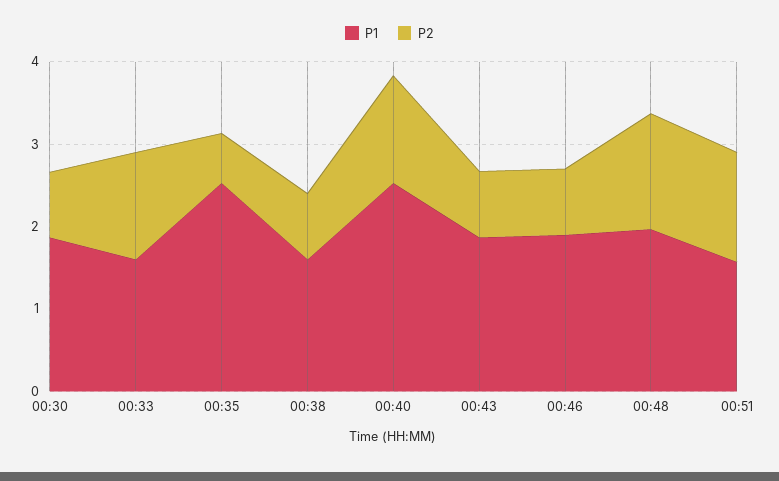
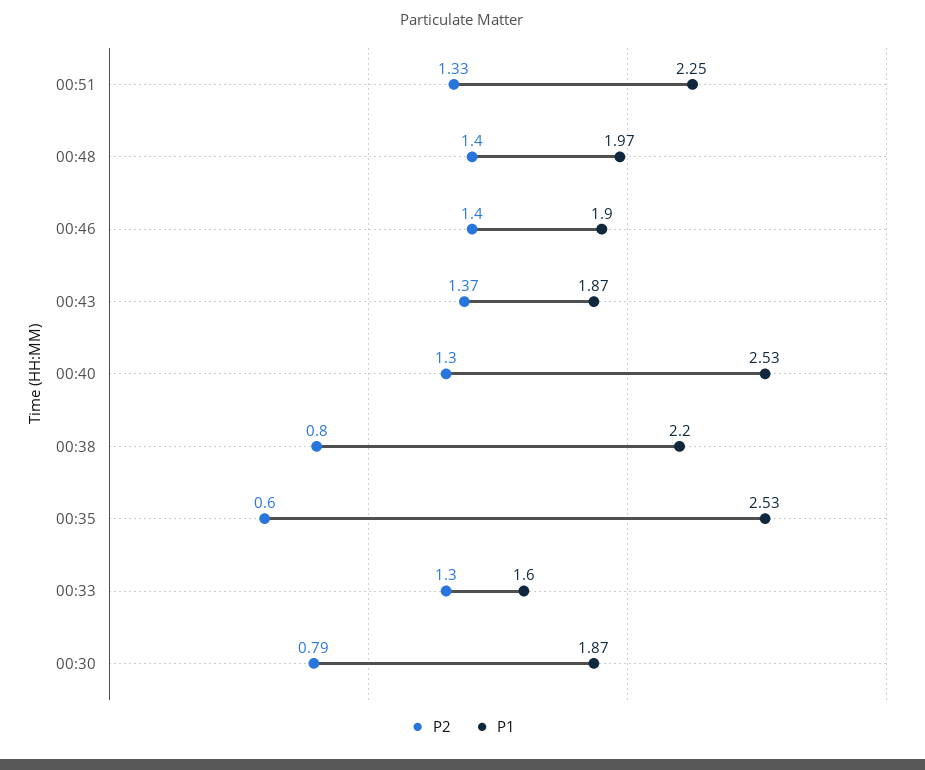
  {
    "P1": {
      "00:30": 1.87,
      "00:33": 1.6,
      "00:35": 2.53,
-     "00:38": 1.6,
+     "00:38": 2.2,
      "00:40": 2.53,
      "00:43": 1.87,
      "00:46": 1.9,
      "00:48": 1.97,
-     "00:51": 1.6
+     "00:51": 2.25
    },
    "P2": {
      "00:30": 0.79,
      "00:33": 1.3,
      "00:35": 0.6,
      "00:38": 0.8,
      "00:40": 1.3,
-     "00:43": 0.8,
+     "00:43": 1.37,
-     "00:46": 0.8,
+     "00:46": 1.4,
      "00:48": 1.4,
      "00:51": 1.33
    }
  }

